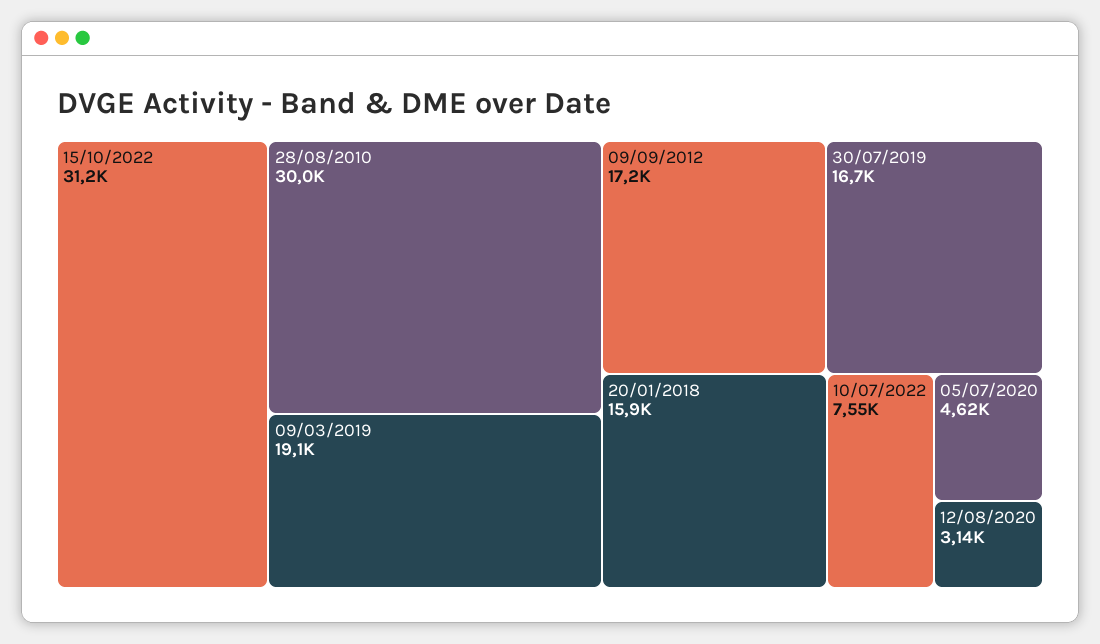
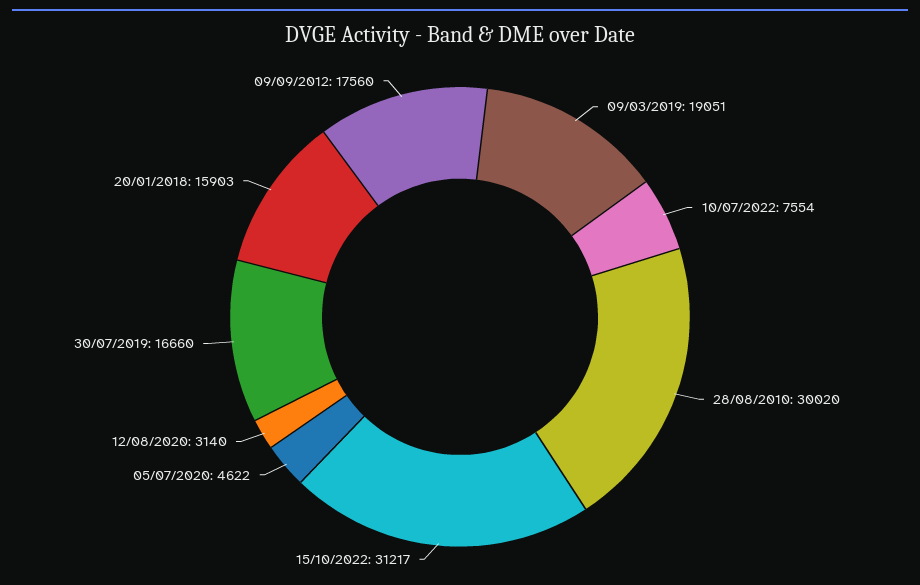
  {
    "15/10/2022": 31217,
    "28/08/2010": 30020,
    "09/03/2019": 19051,
-   "09/09/2012": 17200,
+   "09/09/2012": 17560,
    "30/07/2019": 16660,
    "20/01/2018": 15903,
    "10/07/2022": 7554,
    "05/07/2020": 4622,
    "12/08/2020": 3140
  }

